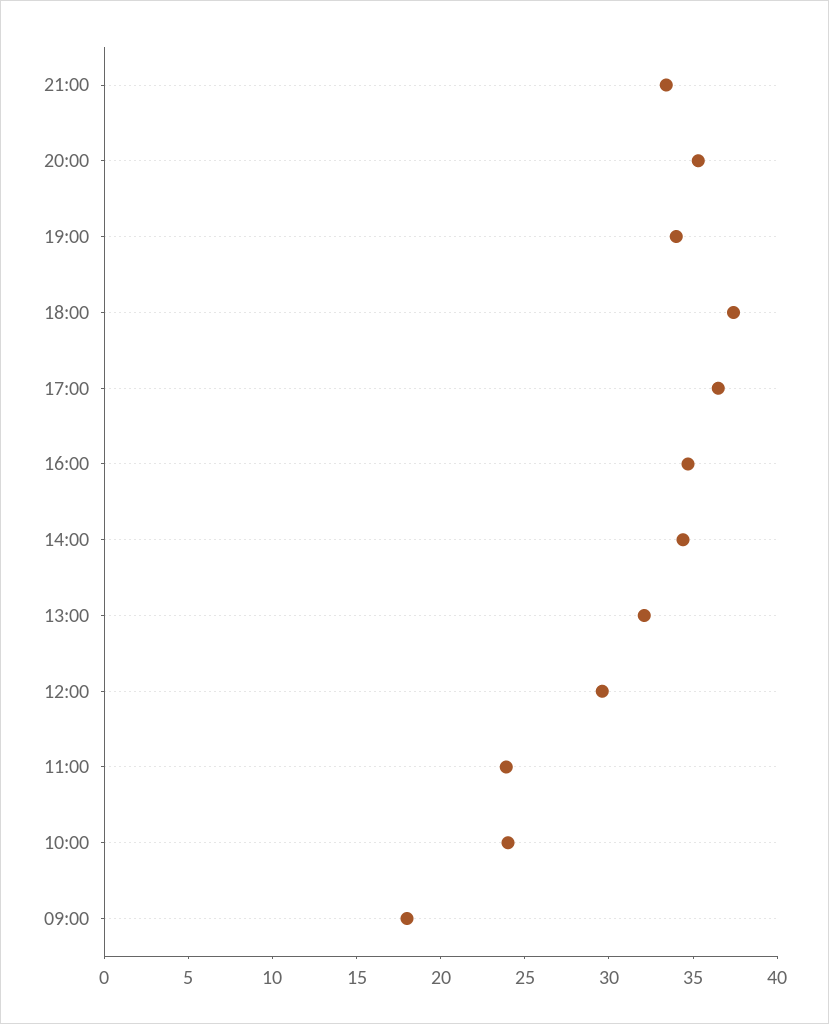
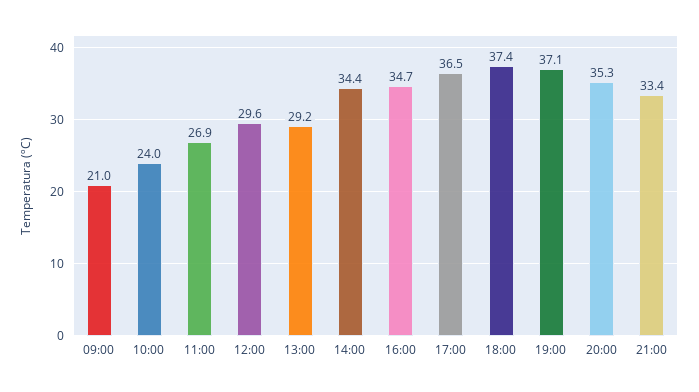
  {
    "21:00": 33.4,
    "20:00": 35.3,
-   "19:00": 34,
+   "19:00": 37.1,
    "18:00": 37.4,
    "17:00": 36.5,
    "16:00": 34.7,
    "14:00": 34.4,
-   "13:00": 32,
+   "13:00": 29.2,
    "12:00": 29.6,
-   "11:00": 24,
+   "11:00": 26.9,
    "10:00": 24,
-   "09:00": 18
+   "09:00": 21
  }

